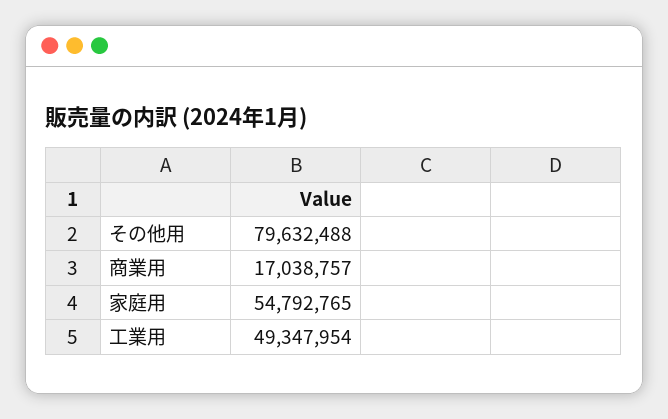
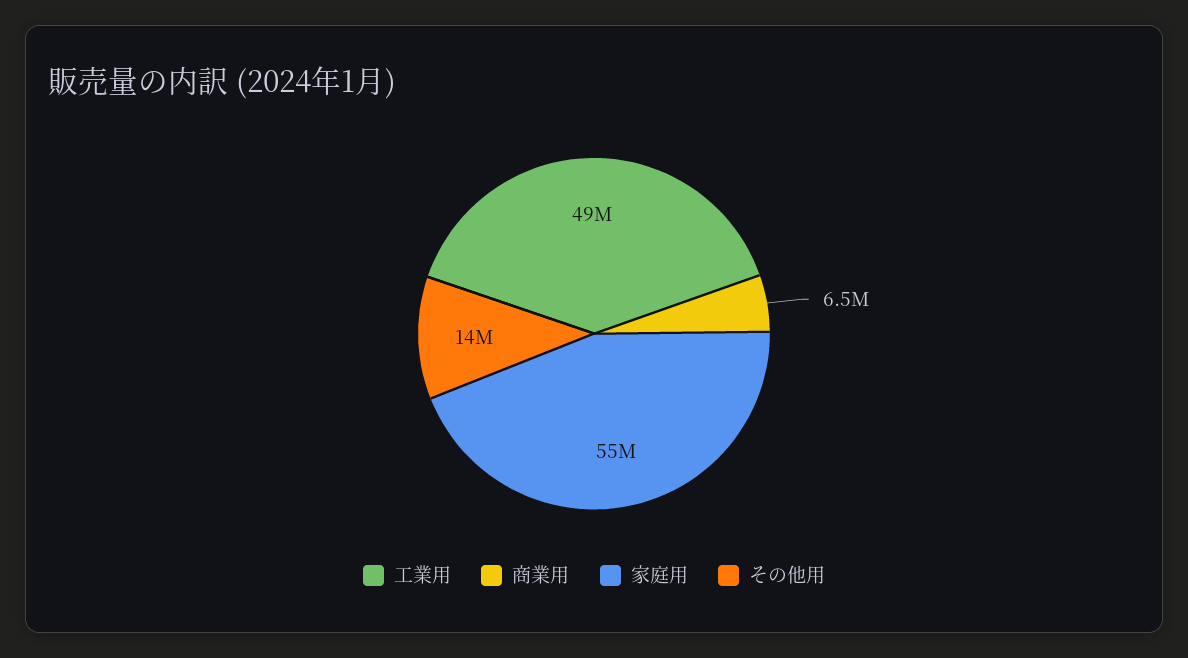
  {
-   "その他用": 79632488,
+   "その他用": 14000000,
-   "商業用": 17038757,
+   "商業用": 6500000,
    "家庭用": 54792765,
    "工業用": 49347954
  }

